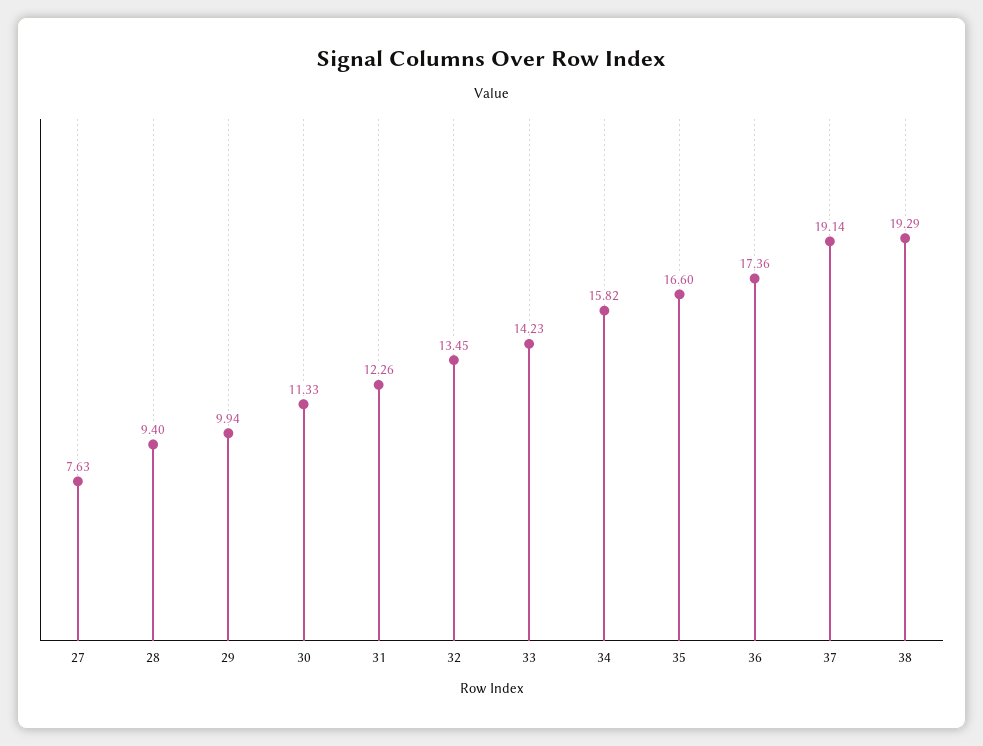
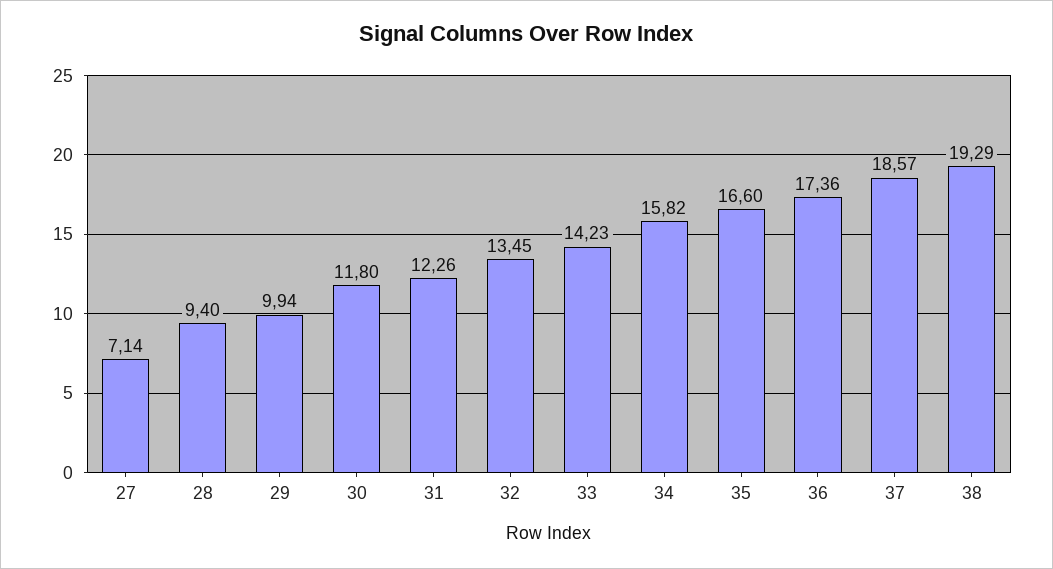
  {
-   "27": 7.63,
+   "27": 7.14,
    "28": 9.4,
    "29": 9.94,
-   "30": 11.33,
+   "30": 11.8,
    "31": 12.26,
    "32": 13.45,
    "33": 14.23,
    "34": 15.82,
    "35": 16.6,
    "36": 17.36,
-   "37": 19.14,
+   "37": 18.57,
    "38": 19.29
  }

